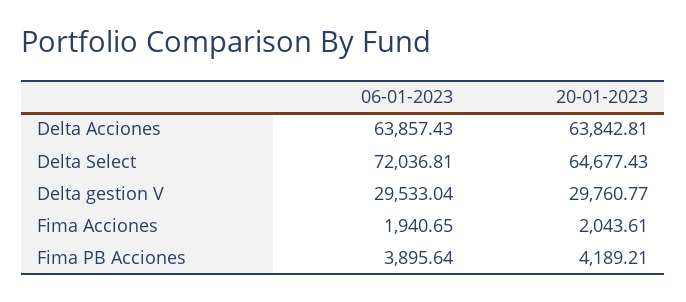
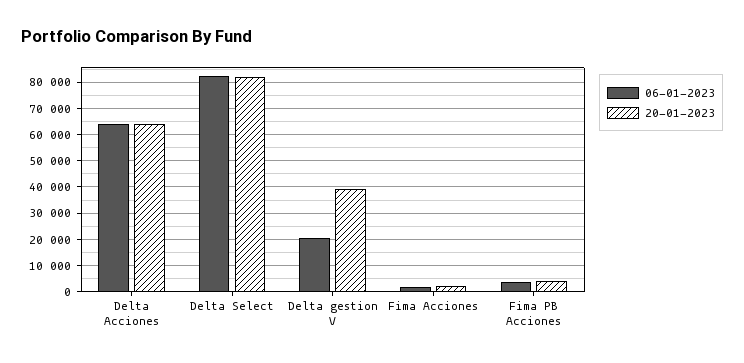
  {
    "06-01-2023": {
      "Delta Acciones": 63857.43,
-     "Delta Select": 72036.81,
+     "Delta Select": 82500,
-     "Delta gestion V": 29533.04,
+     "Delta gestion V": 20000,
      "Fima Acciones": 1940.65,
      "Fima PB Acciones": 3895.64
    },
    "20-01-2023": {
      "Delta Acciones": 63842.81,
-     "Delta Select": 64677.43,
+     "Delta Select": 82500,
-     "Delta gestion V": 29760.77,
+     "Delta gestion V": 40000,
      "Fima Acciones": 2043.61,
      "Fima PB Acciones": 4189.21
    }
  }

